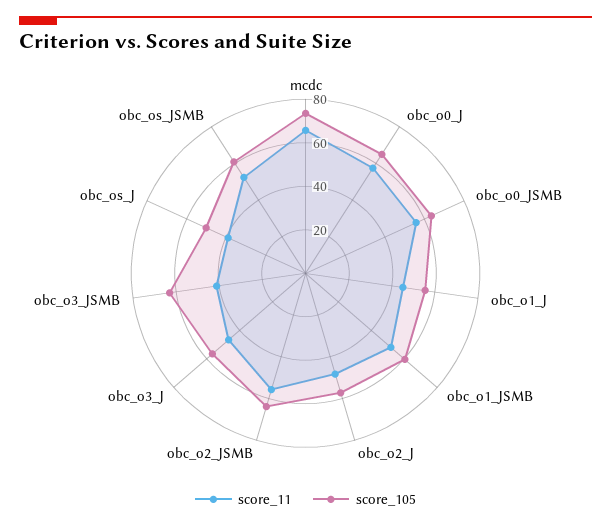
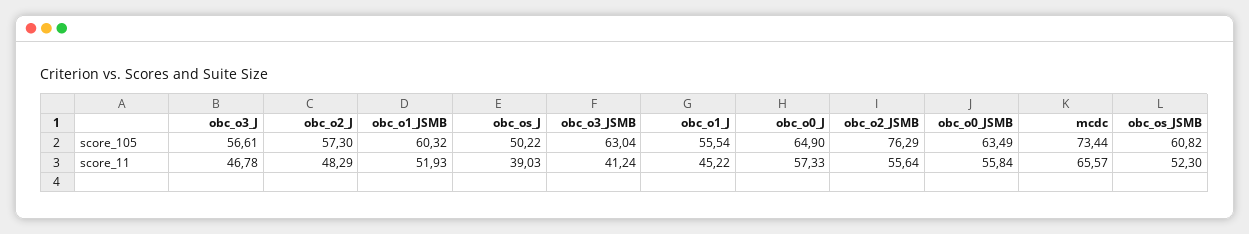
  {
    "score_11": {
      "mcdc": 65.57,
      "obc_o0_J": 57.33,
      "obc_o0_JSMB": 55.84,
      "obc_o1_J": 45.22,
      "obc_o1_JSMB": 51.93,
      "obc_o2_J": 48.29,
      "obc_o2_JSMB": 55.64,
      "obc_o3_J": 46.78,
      "obc_o3_JSMB": 41.24,
      "obc_os_J": 39.03,
      "obc_os_JSMB": 52.3
    },
    "score_105": {
      "mcdc": 73.44,
      "obc_o0_J": 64.9,
      "obc_o0_JSMB": 63.49,
      "obc_o1_J": 55.54,
      "obc_o1_JSMB": 60.32,
      "obc_o2_J": 57.3,
-     "obc_o2_JSMB": 65,
+     "obc_o2_JSMB": 76.29,
      "obc_o3_J": 56.61,
      "obc_o3_JSMB": 63.04,
      "obc_os_J": 50.22,
      "obc_os_JSMB": 60.82
    }
  }

